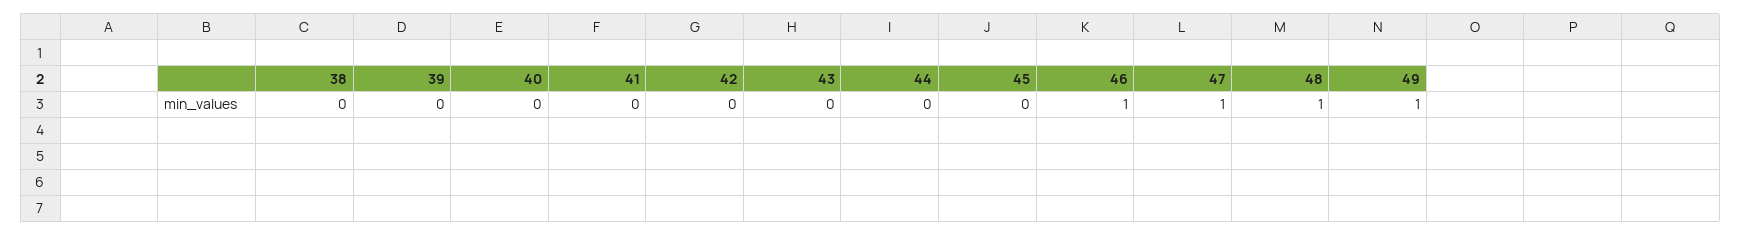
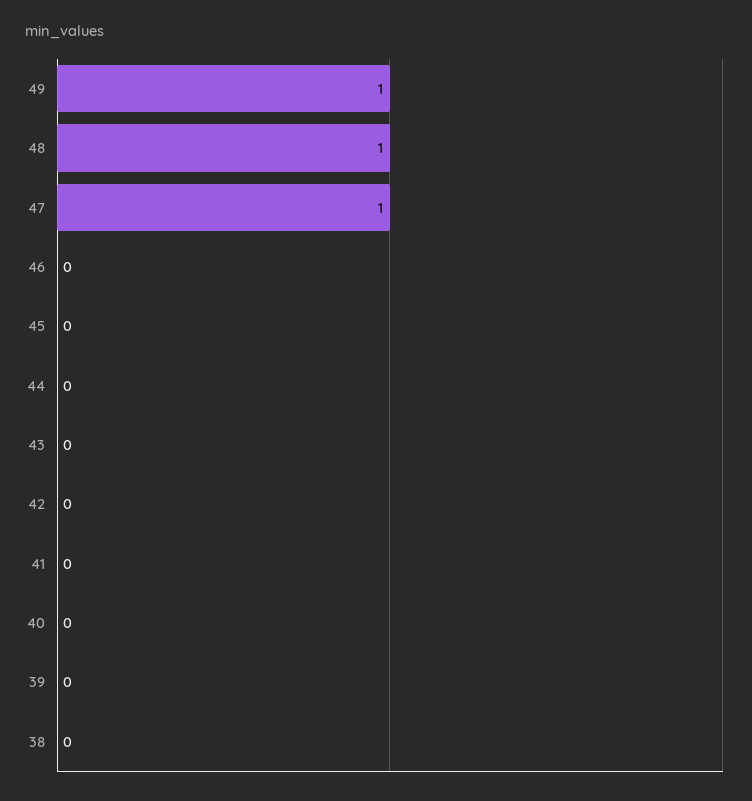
  {
    "38": 0,
    "39": 0,
    "40": 0,
    "41": 0,
    "42": 0,
    "43": 0,
    "44": 0,
    "45": 0,
-   "46": 1,
+   "46": 0,
    "47": 1,
    "48": 1,
    "49": 1
  }

